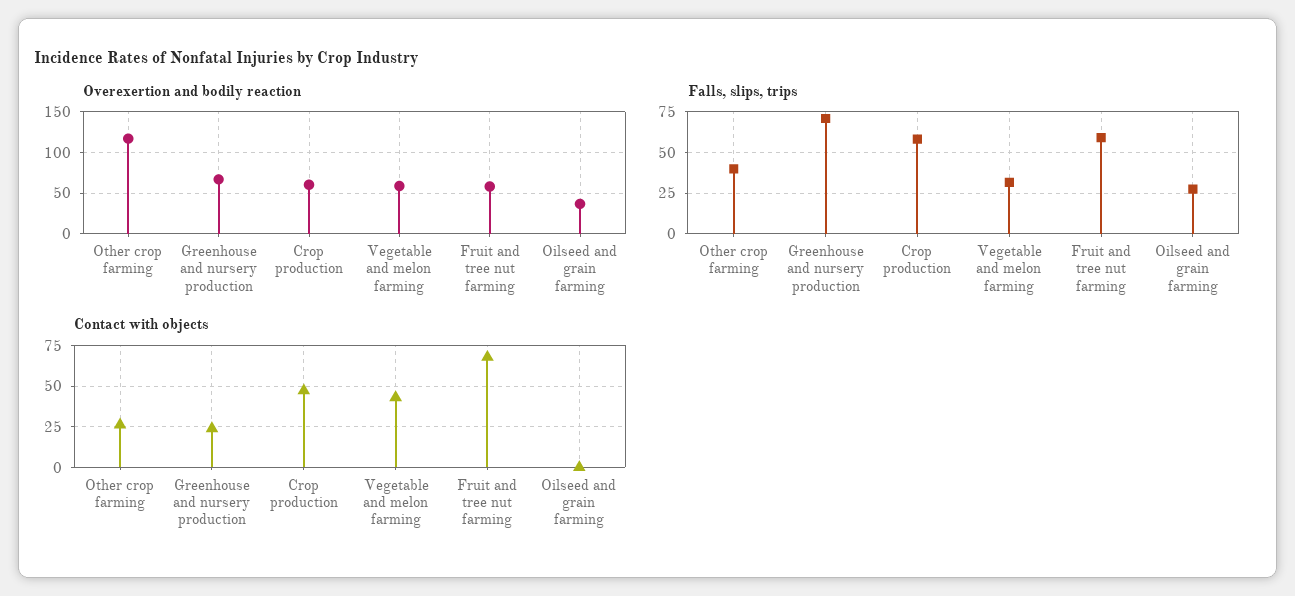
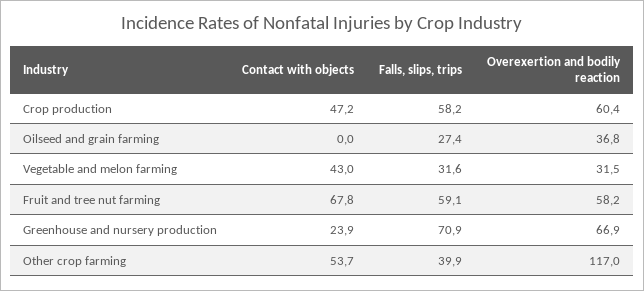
  {
    "Overexertion and bodily reaction": {
      "Other crop farming": 117,
      "Greenhouse and nursery production": 66.9,
      "Crop production": 60.4,
-     "Vegetable and melon farming": 60,
+     "Vegetable and melon farming": 31.5,
      "Fruit and tree nut farming": 58.2,
      "Oilseed and grain farming": 36.8
    },
    "Falls, slips, trips": {
      "Other crop farming": 39.9,
      "Greenhouse and nursery production": 70.9,
      "Crop production": 58.2,
      "Vegetable and melon farming": 31.6,
      "Fruit and tree nut farming": 59.1,
      "Oilseed and grain farming": 27.4
    },
    "Contact with objects": {
-     "Other crop farming": 25,
+     "Other crop farming": 53.7,
      "Greenhouse and nursery production": 23.9,
      "Crop production": 47.2,
      "Vegetable and melon farming": 43,
      "Fruit and tree nut farming": 67.8,
      "Oilseed and grain farming": 0
    }
  }

